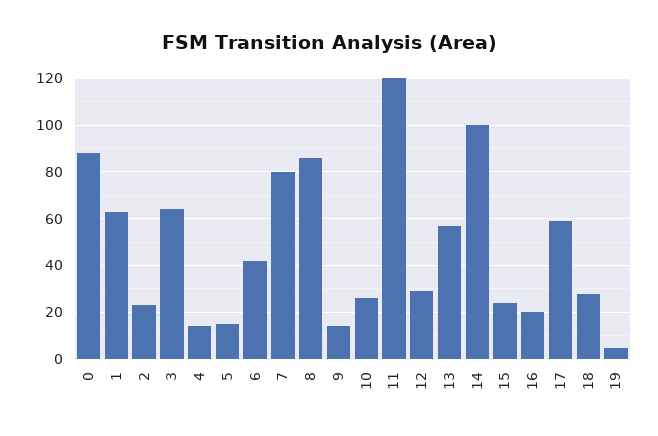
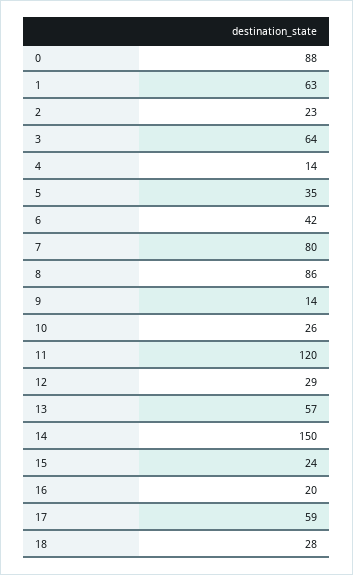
  {
    "0": 88,
    "1": 63,
    "2": 23,
    "3": 64,
    "4": 14,
-   "5": 15,
+   "5": 35,
    "6": 42,
    "7": 80,
    "8": 86,
    "9": 14,
    "10": 26,
    "11": 120,
    "12": 29,
    "13": 57,
-   "14": 100,
+   "14": 150,
    "15": 24,
    "16": 20,
    "17": 59,
-   "18": 28,
+   "18": 28
-   "19": 5
  }

